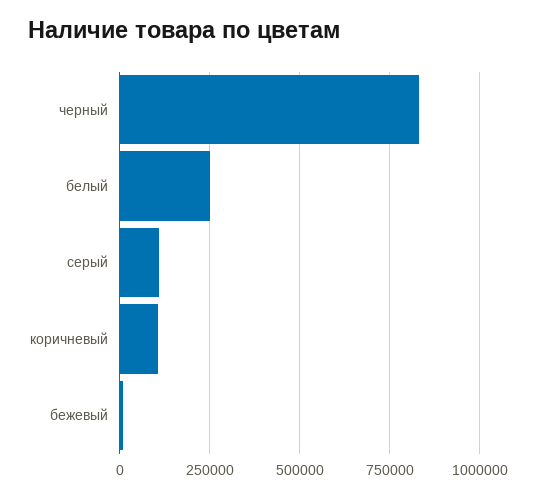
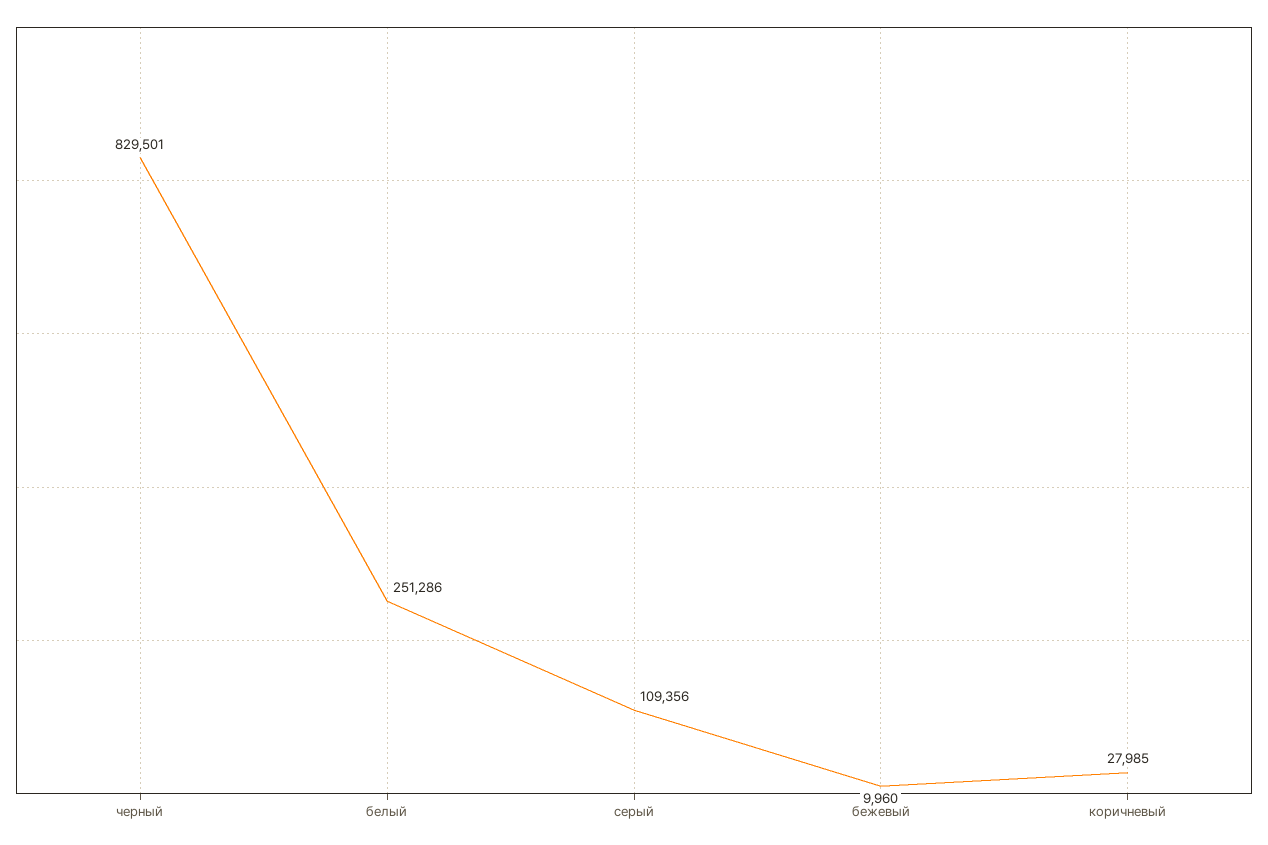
  {
    "черный": 829501,
    "белый": 251286,
    "серый": 109356,
-   "коричневый": 100000,
+   "коричневый": 27985,
    "бежевый": 9960
  }

